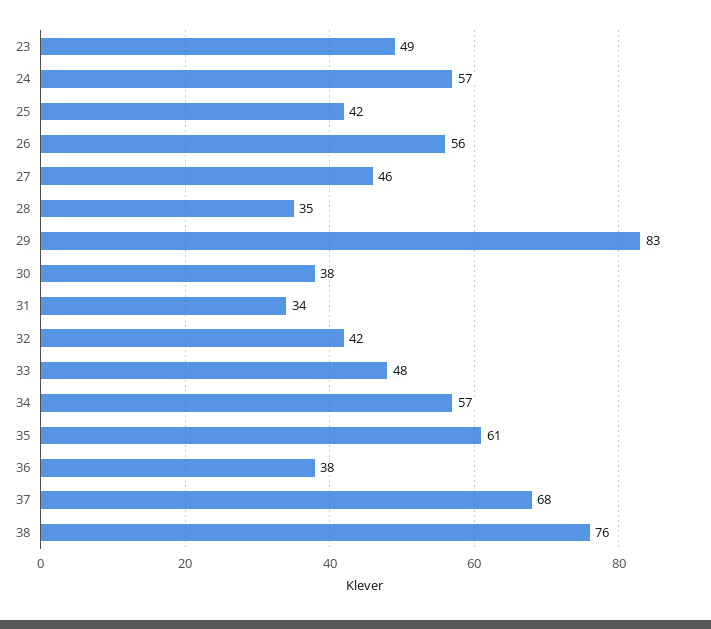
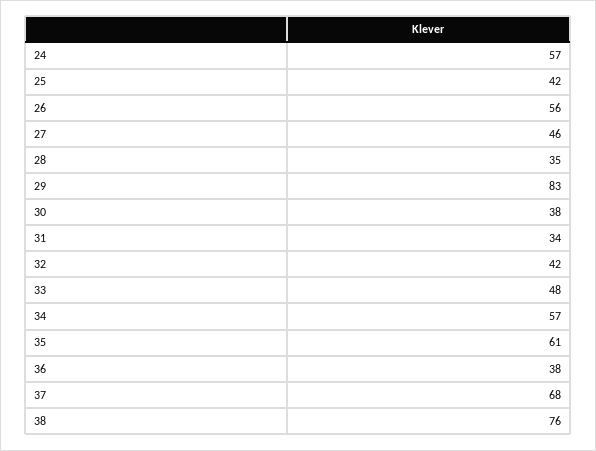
  {
-   "23": 49,
    "24": 57,
    "25": 42,
    "26": 56,
    "27": 46,
    "28": 35,
    "29": 83,
    "30": 38,
    "31": 34,
    "32": 42,
    "33": 48,
    "34": 57,
    "35": 61,
    "36": 38,
    "37": 68,
    "38": 76
  }

